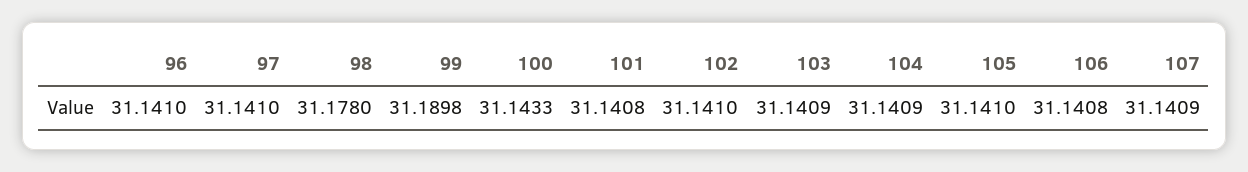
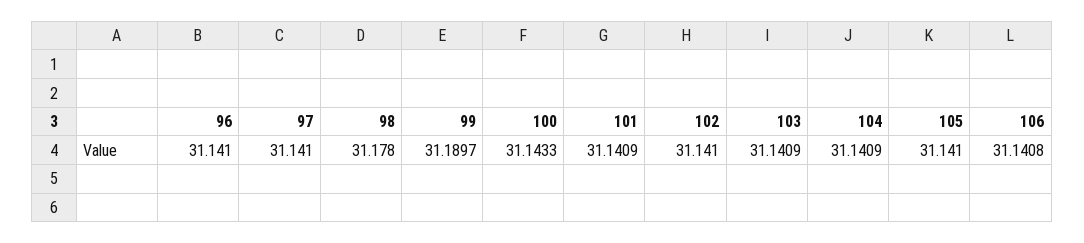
  {
    "96": 31.141,
    "97": 31.141,
    "98": 31.178,
-   "99": 31.1898,
+   "99": 31.1897,
    "100": 31.1433,
-   "101": 31.1408,
+   "101": 31.1409,
    "102": 31.141,
    "103": 31.1409,
    "104": 31.1409,
    "105": 31.141,
-   "106": 31.1408,
+   "106": 31.1408
-   "107": 31.1409
  }

